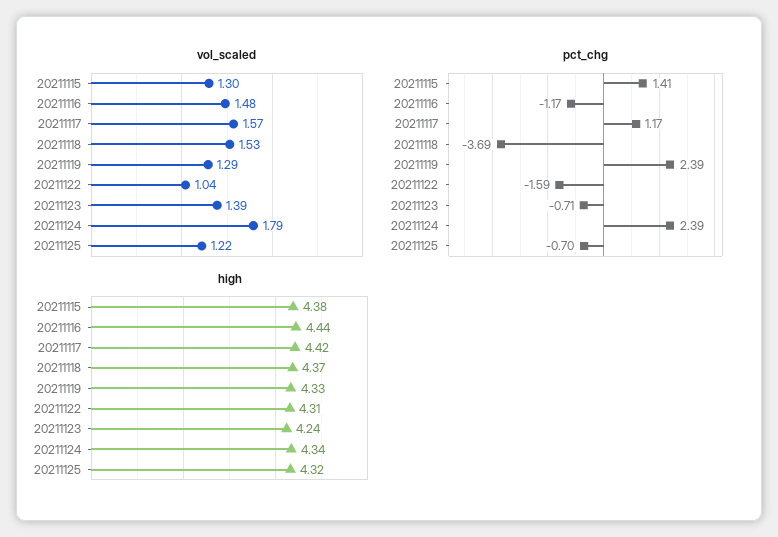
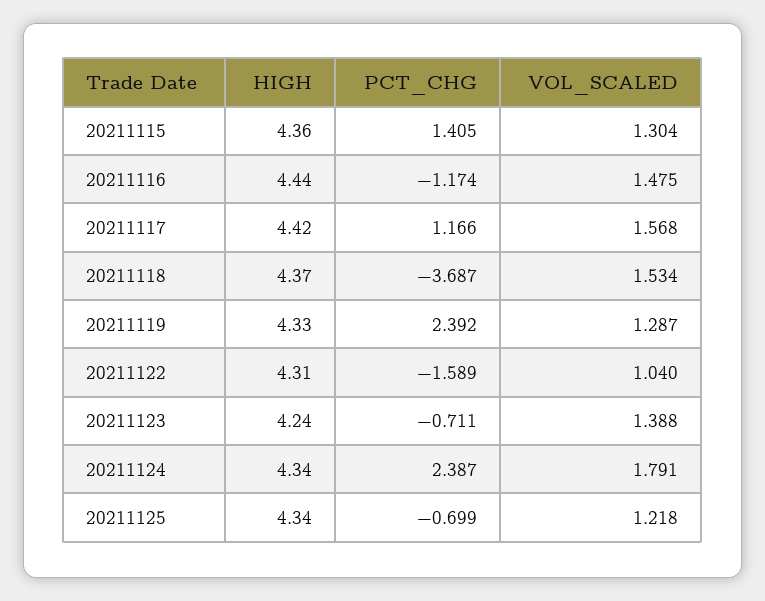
  {
    "vol_scaled": {
      "20211115": 1.304,
      "20211116": 1.475,
      "20211117": 1.568,
      "20211118": 1.534,
      "20211119": 1.287,
      "20211122": 1.04,
      "20211123": 1.388,
      "20211124": 1.791,
      "20211125": 1.218
    },
    "pct_chg": {
      "20211115": 1.405,
      "20211116": -1.174,
      "20211117": 1.166,
      "20211118": -3.687,
      "20211119": 2.392,
      "20211122": -1.589,
      "20211123": -0.711,
      "20211124": 2.387,
      "20211125": -0.699
    },
    "high": {
-     "20211115": 4.38,
+     "20211115": 4.36,
      "20211116": 4.44,
      "20211117": 4.42,
      "20211118": 4.37,
      "20211119": 4.33,
      "20211122": 4.31,
      "20211123": 4.24,
      "20211124": 4.34,
-     "20211125": 4.32
+     "20211125": 4.34
    }
  }

